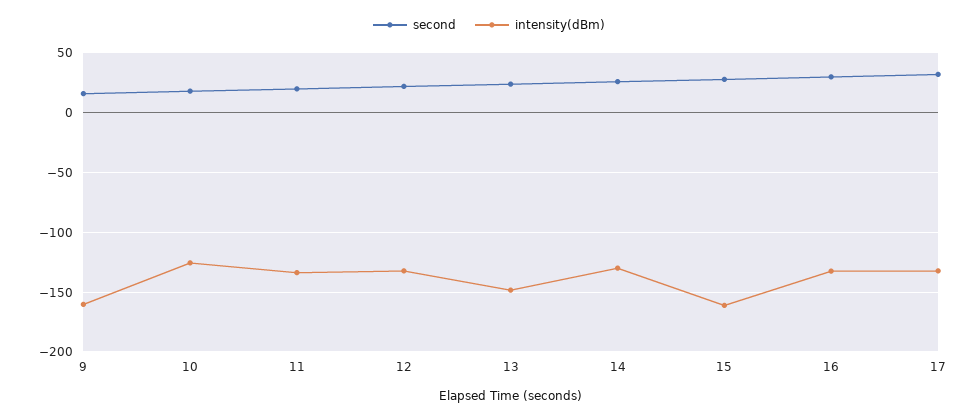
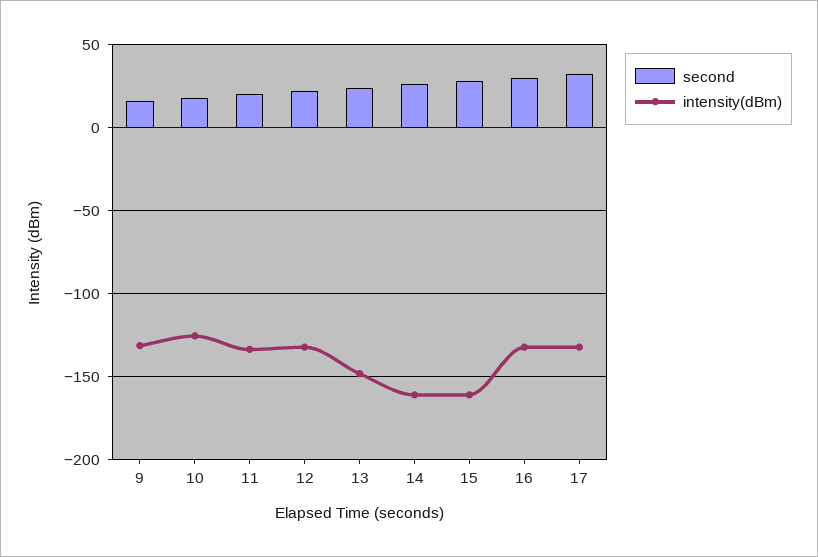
  {
    "second": {
      "9": 15,
      "10": 20,
      "11": 20,
      "12": 20,
      "13": 25,
      "14": 25,
      "15": 30,
      "16": 30,
      "17": 30
    },
    "intensity(dBm)": {
-     "9": -160,
+     "9": -130,
      "10": -125,
      "11": -135,
      "12": -130,
      "13": -150,
-     "14": -130,
+     "14": -160,
      "15": -160,
      "16": -130,
      "17": -130
    }
  }

